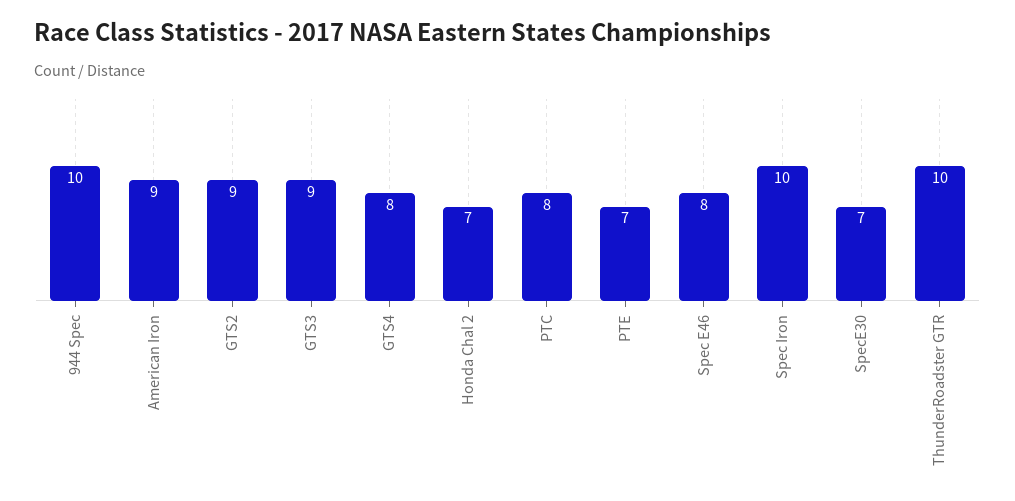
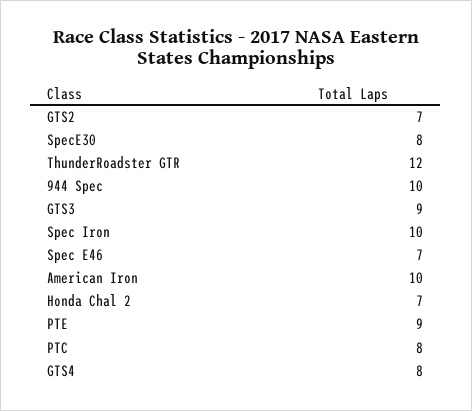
  {
    "944 Spec": 10,
-   "American Iron": 9,
+   "American Iron": 10,
-   "GTS2": 9,
+   "GTS2": 7,
    "GTS3": 9,
    "GTS4": 8,
    "Honda Chal 2": 7,
    "PTC": 8,
-   "PTE": 7,
+   "PTE": 9,
-   "Spec E46": 8,
+   "Spec E46": 7,
    "Spec Iron": 10,
-   "SpecE30": 7,
+   "SpecE30": 8,
-   "ThunderRoadster GTR": 10
+   "ThunderRoadster GTR": 12
  }

